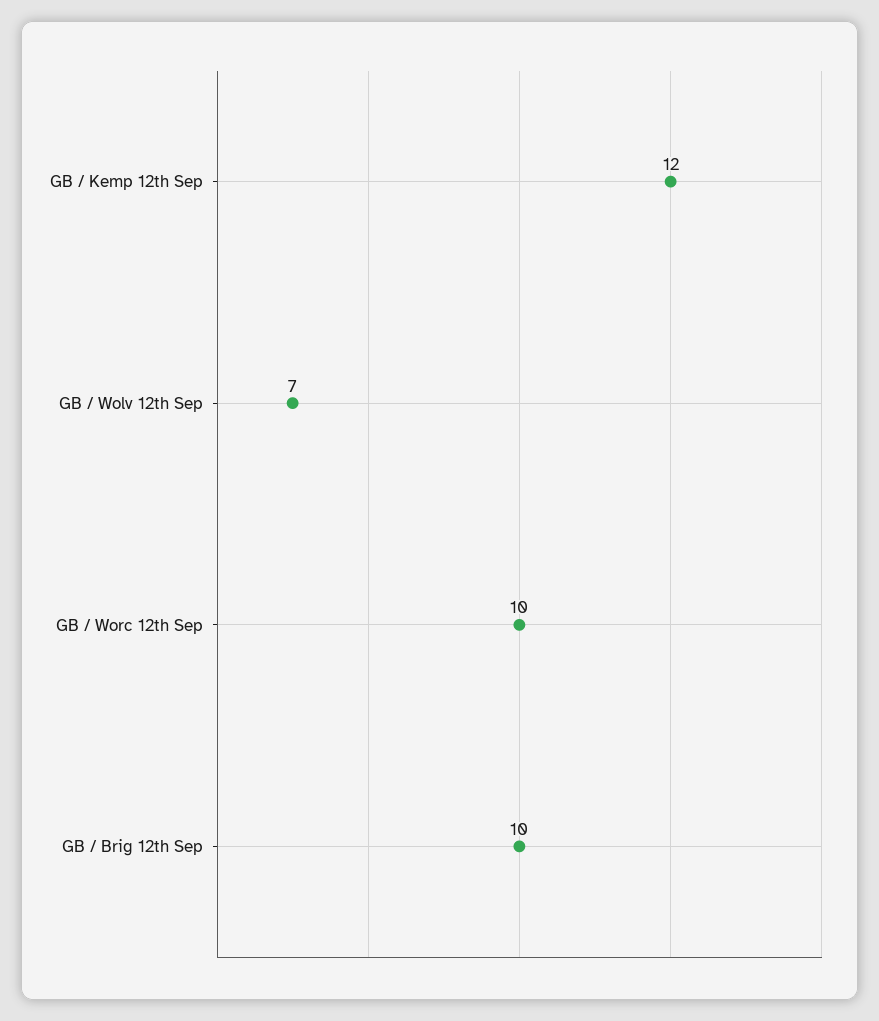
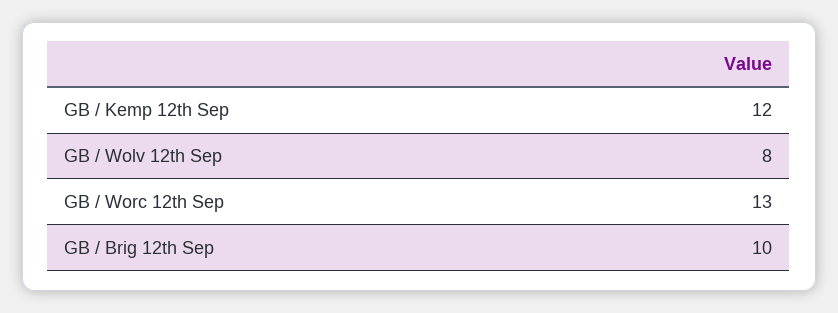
  {
    "GB / Kemp 12th Sep": 12,
-   "GB / Wolv 12th Sep": 7,
+   "GB / Wolv 12th Sep": 8,
-   "GB / Worc 12th Sep": 10,
+   "GB / Worc 12th Sep": 13,
    "GB / Brig 12th Sep": 10
  }

